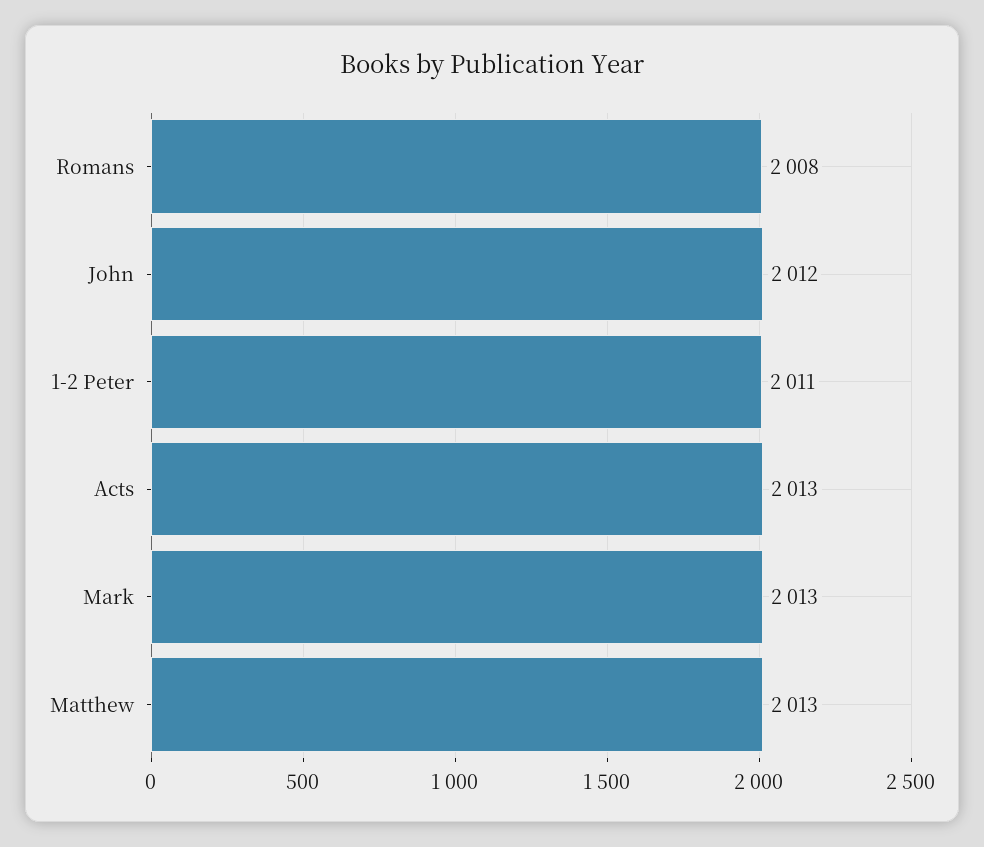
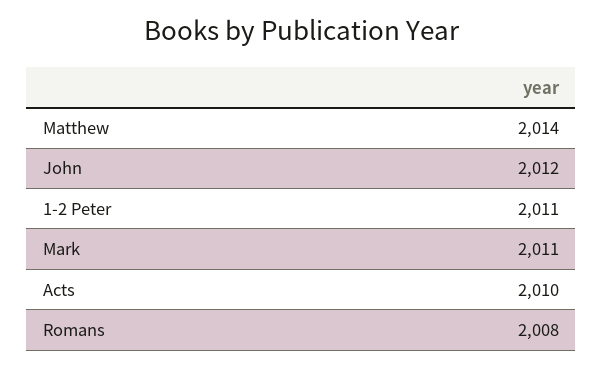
  {
    "Romans": 2008,
    "John": 2012,
    "1-2 Peter": 2011,
-   "Acts": 2013,
+   "Acts": 2010,
-   "Mark": 2013,
+   "Mark": 2011,
-   "Matthew": 2013
+   "Matthew": 2014
  }

